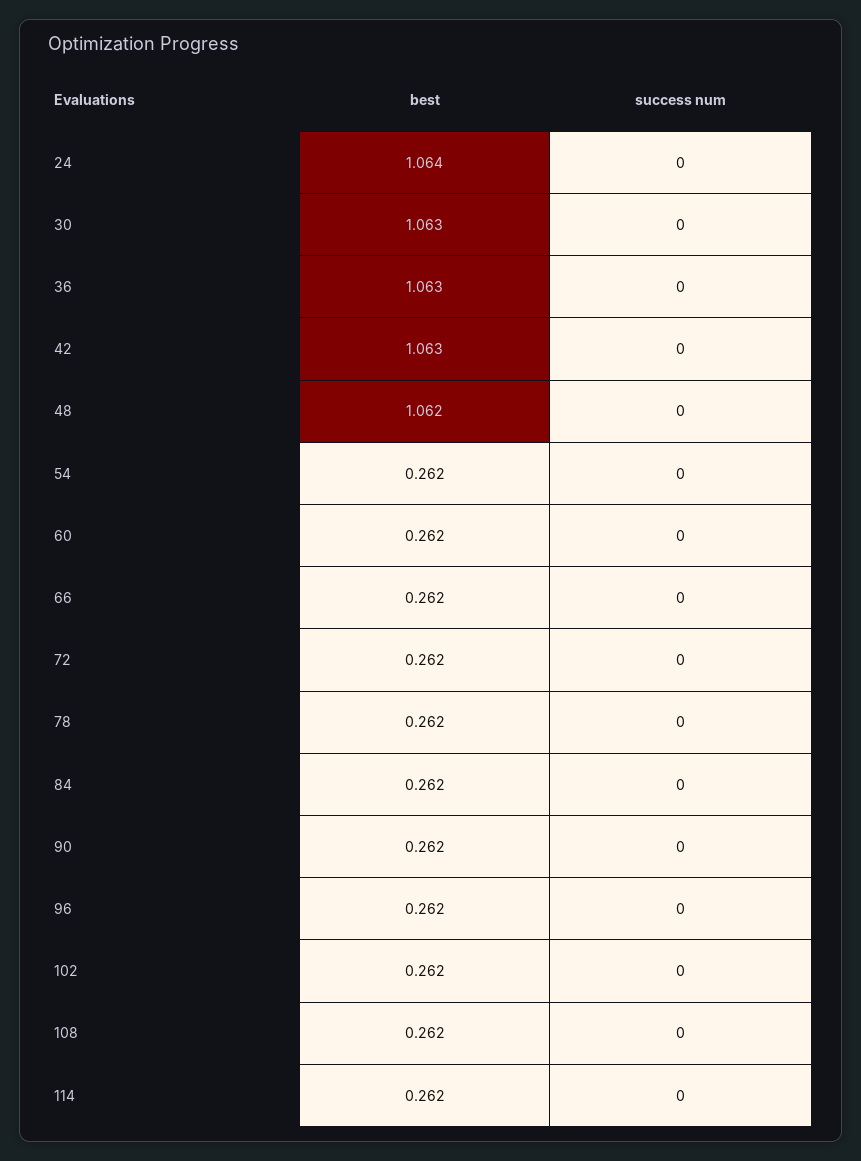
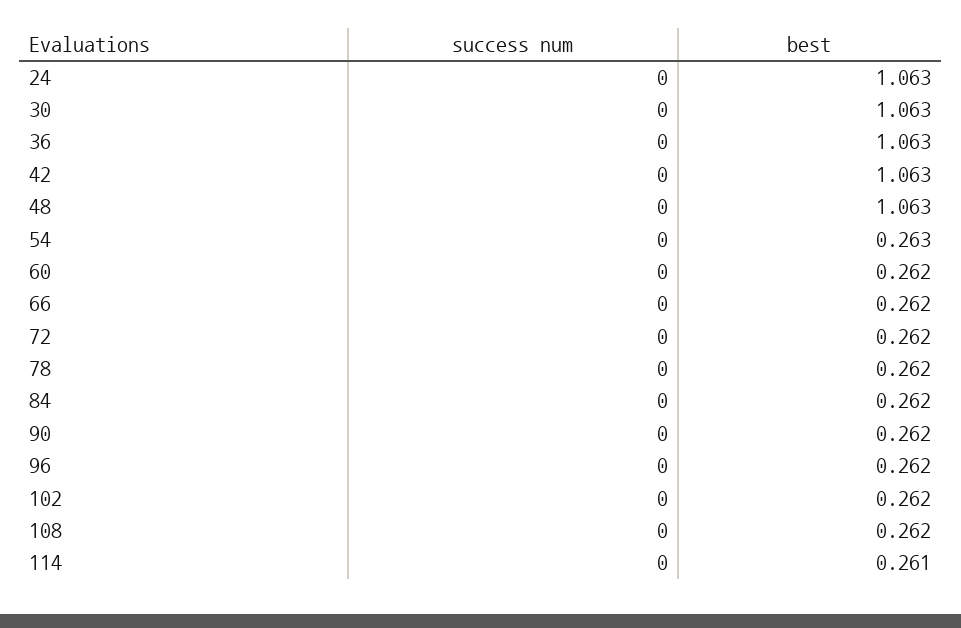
  {
    "best": {
-     "24": 1.064,
+     "24": 1.063,
      "30": 1.063,
      "36": 1.063,
      "42": 1.063,
-     "48": 1.062,
+     "48": 1.063,
-     "54": 0.262,
+     "54": 0.263,
      "60": 0.262,
      "66": 0.262,
      "72": 0.262,
      "78": 0.262,
      "84": 0.262,
      "90": 0.262,
      "96": 0.262,
      "102": 0.262,
      "108": 0.262,
-     "114": 0.262
+     "114": 0.261
    },
    "success num": {
      "24": 0,
      "30": 0,
      "36": 0,
      "42": 0,
      "48": 0,
      "54": 0,
      "60": 0,
      "66": 0,
      "72": 0,
      "78": 0,
      "84": 0,
      "90": 0,
      "96": 0,
      "102": 0,
      "108": 0,
      "114": 0
    }
  }

